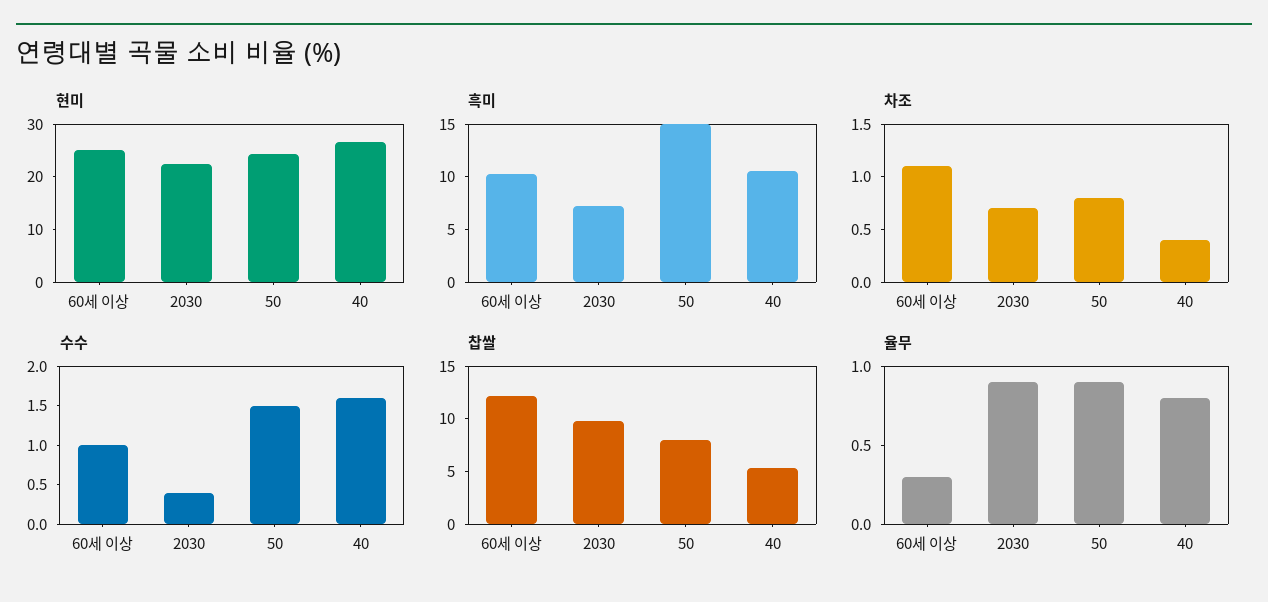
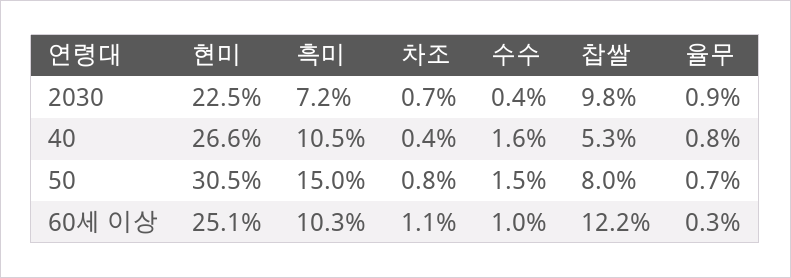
  {
    "현미": {
      "60세 이상": 25.1,
      "2030": 22.5,
-     "50": 24,
+     "50": 30.5,
      "40": 26.6
    },
    "흑미": {
      "60세 이상": 10.3,
      "2030": 7.2,
      "50": 15,
      "40": 10.5
    },
    "차조": {
      "60세 이상": 1.1,
      "2030": 0.7,
      "50": 0.8,
      "40": 0.4
    },
    "수수": {
      "60세 이상": 1,
      "2030": 0.4,
      "50": 1.5,
      "40": 1.6
    },
    "찹쌀": {
      "60세 이상": 12.2,
      "2030": 9.8,
      "50": 8,
      "40": 5.3
    },
    "율무": {
      "60세 이상": 0.3,
      "2030": 0.9,
-     "50": 0.9,
+     "50": 0.7,
      "40": 0.8
    }
  }

